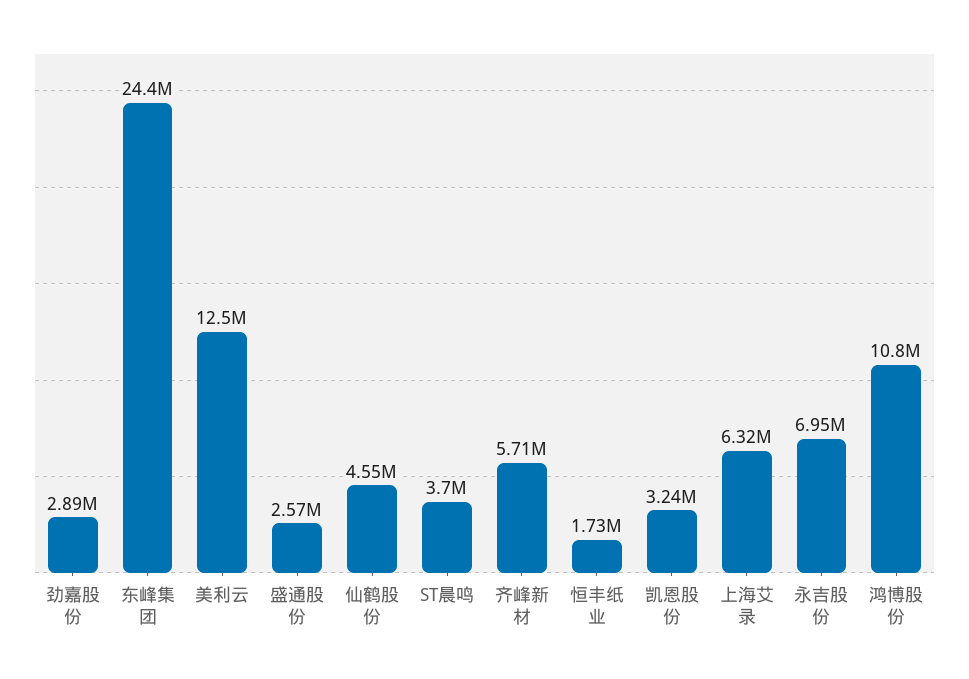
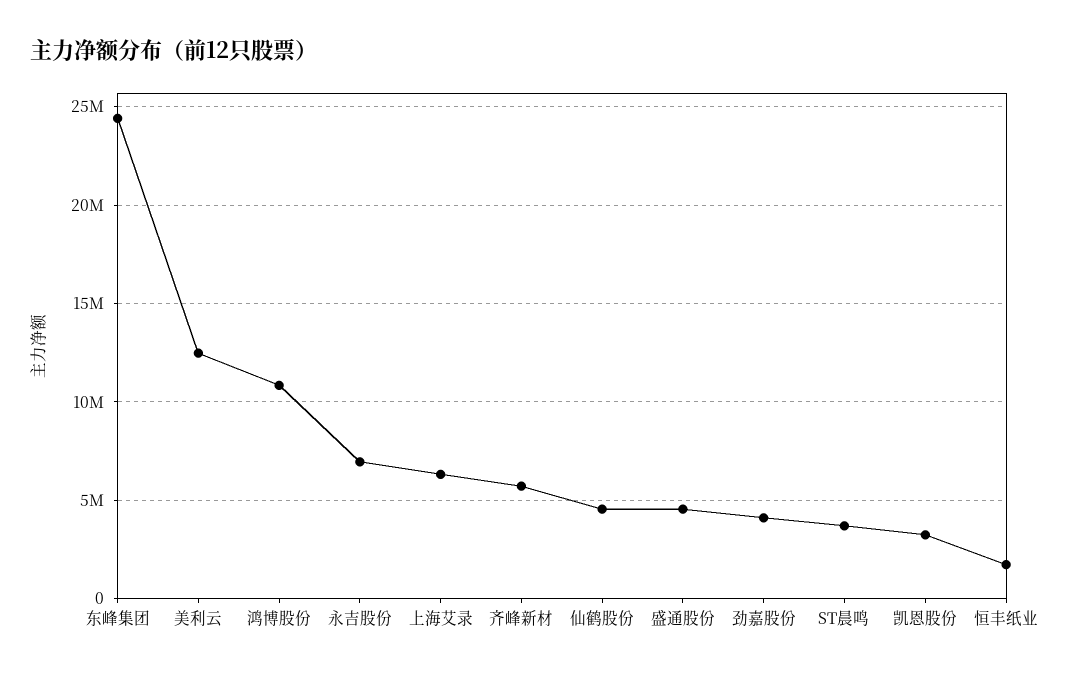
  {
-   "劲嘉股份": 2890000,
+   "劲嘉股份": 4000000,
    "东峰集团": 24400000,
    "美利云": 12500000,
-   "盛通股份": 2570000,
+   "盛通股份": 4500000,
    "仙鹤股份": 4550000,
    "ST晨鸣": 3700000,
    "齐峰新材": 5710000,
    "恒丰纸业": 1730000,
    "凯恩股份": 3240000,
    "上海艾录": 6320000,
    "永吉股份": 6950000,
    "鸿博股份": 10800000
  }

